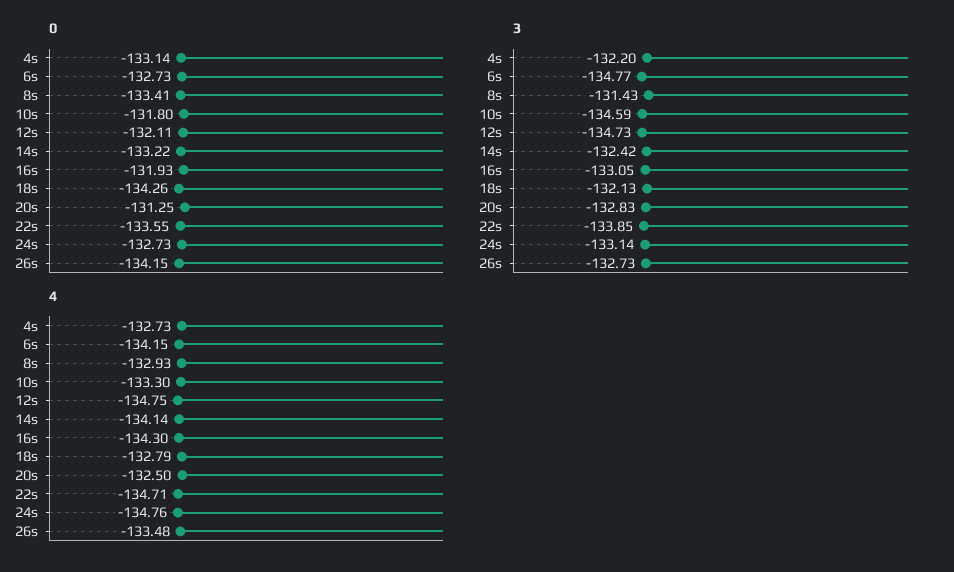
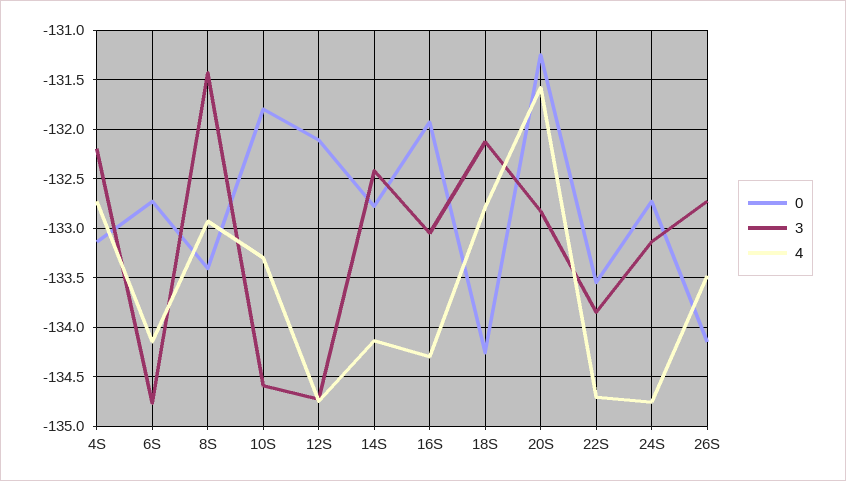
  {
    "0": {
      "4s": -133.14,
      "6s": -132.73,
      "8s": -133.41,
      "10s": -131.8,
      "12s": -132.11,
-     "14s": -133.22,
+     "14s": -132.8,
      "16s": -131.93,
      "18s": -134.26,
      "20s": -131.25,
      "22s": -133.55,
      "24s": -132.73,
      "26s": -134.15
    },
    "3": {
      "4s": -132.2,
      "6s": -134.77,
      "8s": -131.43,
      "10s": -134.59,
      "12s": -134.73,
      "14s": -132.42,
      "16s": -133.05,
      "18s": -132.13,
      "20s": -132.83,
      "22s": -133.85,
      "24s": -133.14,
      "26s": -132.73
    },
    "4": {
      "4s": -132.73,
      "6s": -134.15,
      "8s": -132.93,
      "10s": -133.3,
      "12s": -134.75,
      "14s": -134.14,
      "16s": -134.3,
      "18s": -132.79,
-     "20s": -132.5,
+     "20s": -131.6,
      "22s": -134.71,
      "24s": -134.76,
      "26s": -133.48
    }
  }

